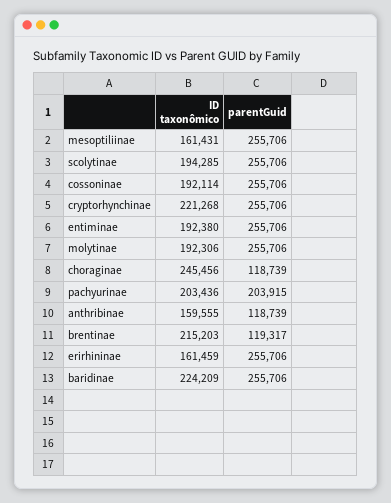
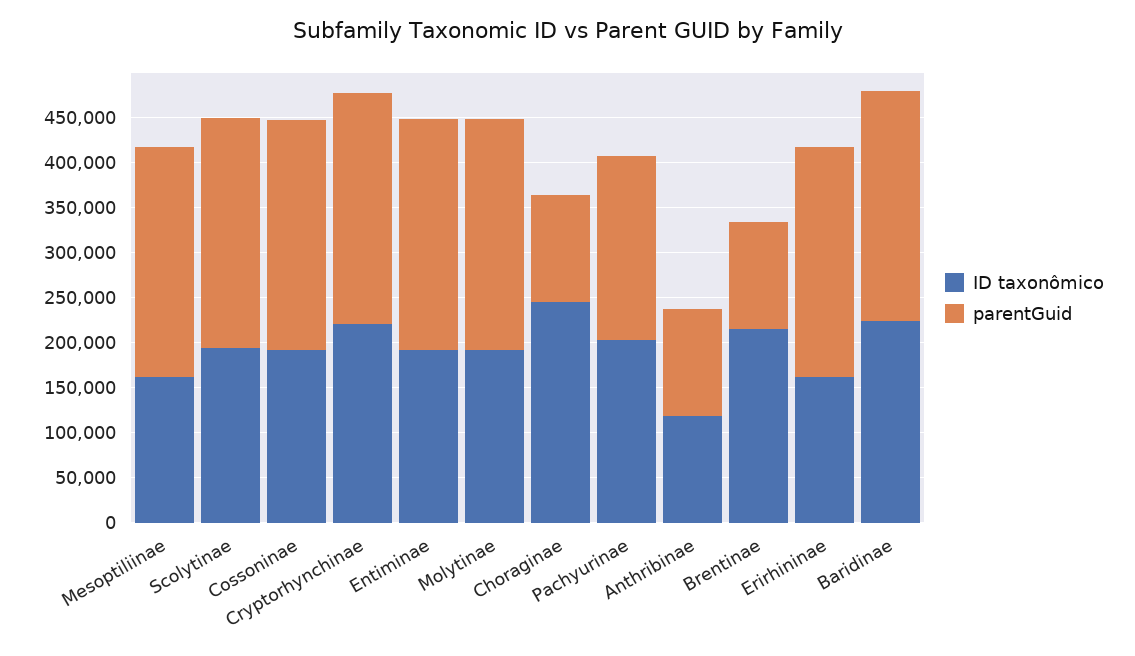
  {
    "ID taxonômico": {
      "mesoptiliinae": 161431,
      "scolytinae": 194285,
      "cossoninae": 192114,
      "cryptorhynchinae": 221268,
      "entiminae": 192380,
      "molytinae": 192306,
      "choraginae": 245456,
      "pachyurinae": 203436,
-     "anthribinae": 159555,
+     "anthribinae": 120000,
      "brentinae": 215203,
      "erirhininae": 161459,
      "baridinae": 224209
    },
    "parentGuid": {
      "mesoptiliinae": 255706,
      "scolytinae": 255706,
      "cossoninae": 255706,
      "cryptorhynchinae": 255706,
      "entiminae": 255706,
      "molytinae": 255706,
      "choraginae": 118739,
      "pachyurinae": 203915,
      "anthribinae": 118739,
      "brentinae": 119317,
      "erirhininae": 255706,
      "baridinae": 255706
    }
  }

